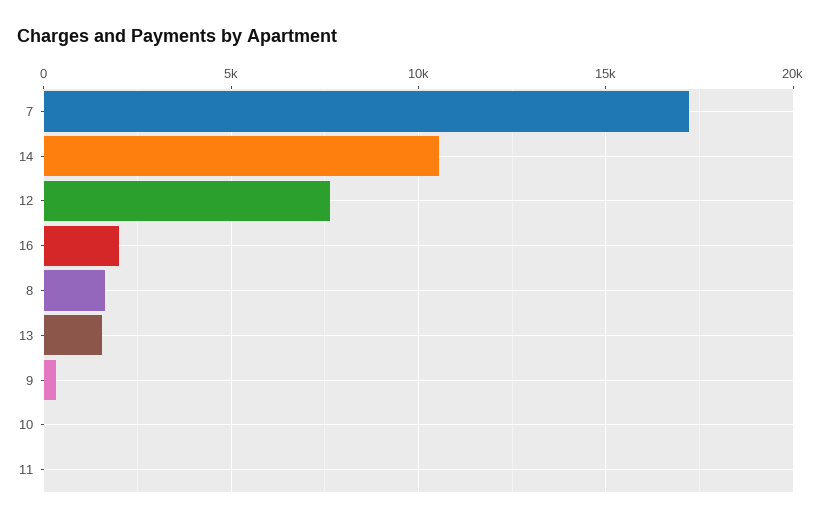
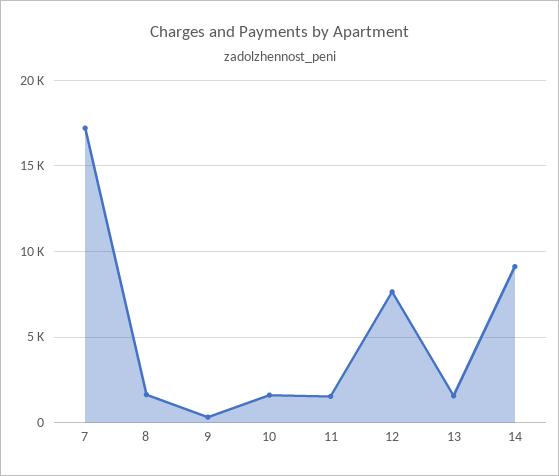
  {
    "7": 17000,
-   "14": 10500,
+   "14": 9000,
    "12": 7500,
-   "16": 2000,
    "8": 1500,
    "13": 1500,
    "9": 500,
-   "10": 0,
+   "10": 1500,
-   "11": 0
+   "11": 1500
  }

